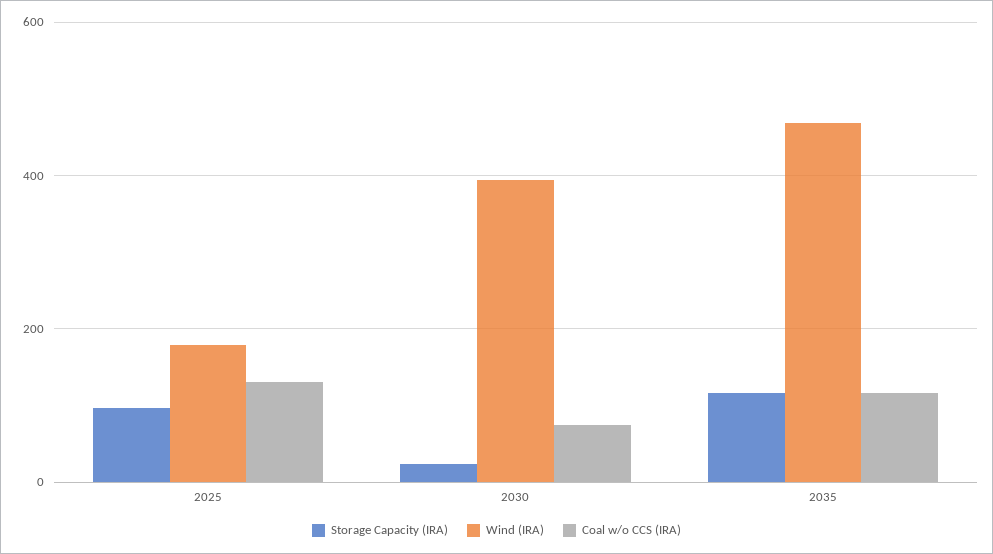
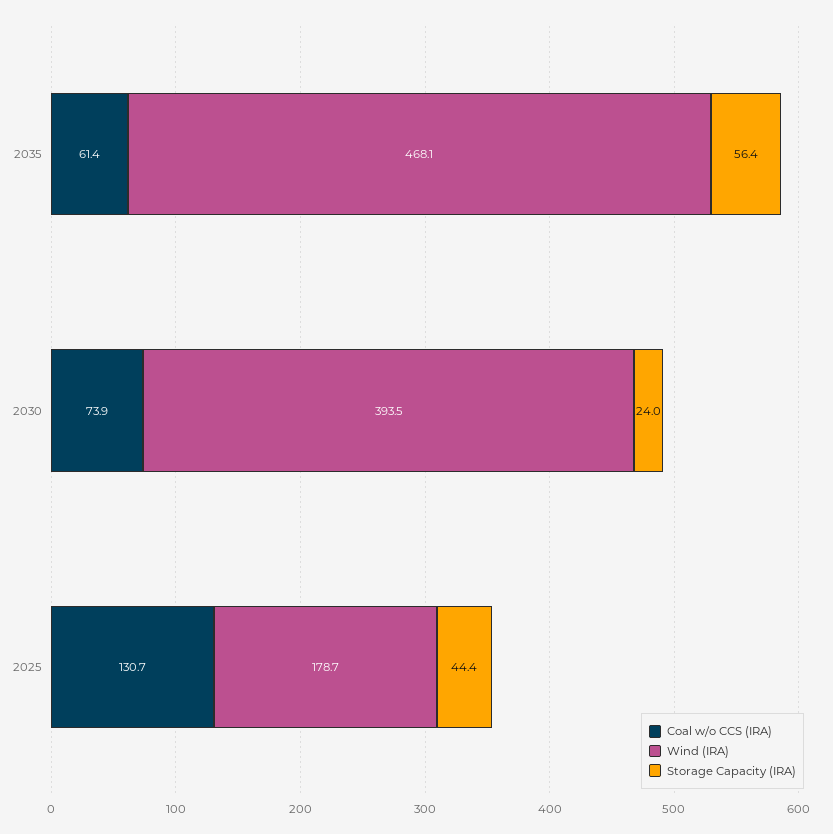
  {
    "Storage Capacity (IRA)": {
-     "2025": 100,
+     "2025": 44.4,
      "2030": 24,
-     "2035": 120
+     "2035": 56.4
    },
    "Wind (IRA)": {
      "2025": 178.7,
      "2030": 393.5,
      "2035": 468.1
    },
    "Coal w/o CCS (IRA)": {
      "2025": 130.7,
      "2030": 73.9,
-     "2035": 120
+     "2035": 61.4
    }
  }

